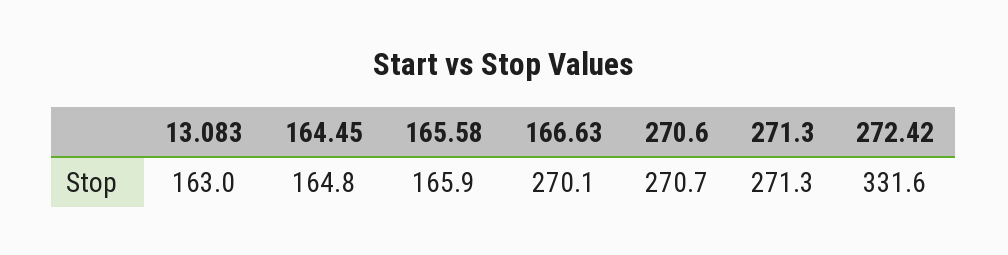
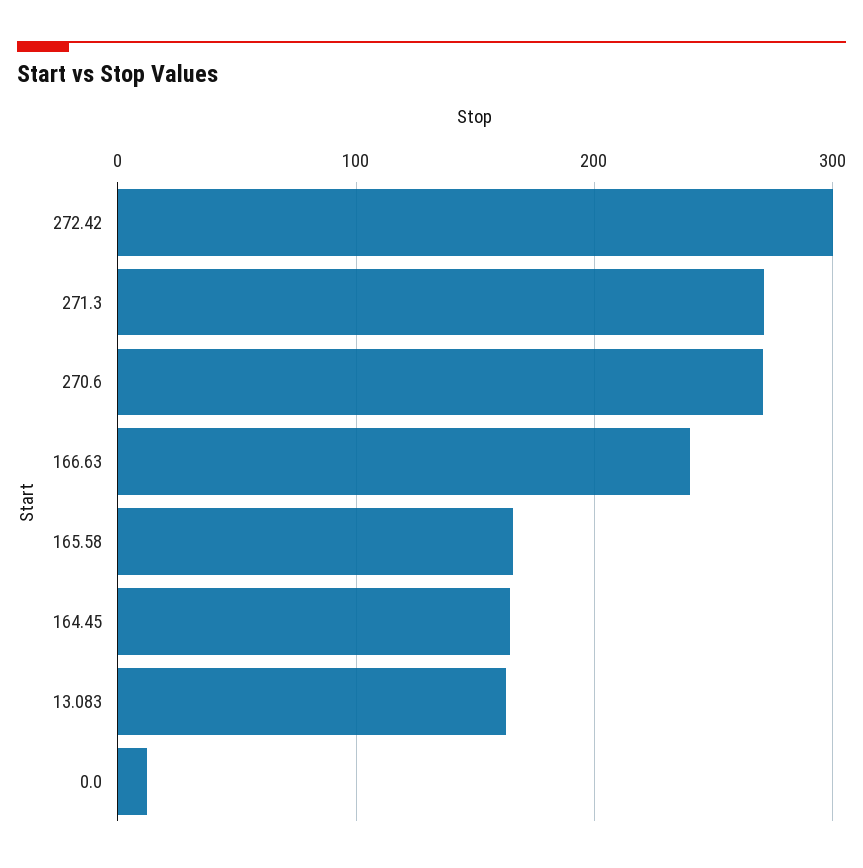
  {
    "13.083": 163,
    "164.45": 164.8,
    "165.58": 165.9,
-   "166.63": 270.1,
+   "166.63": 240,
    "270.6": 270.7,
    "271.3": 271.3,
-   "272.42": 331.6
+   "272.42": 300,
+   "0.0": 10
  }

